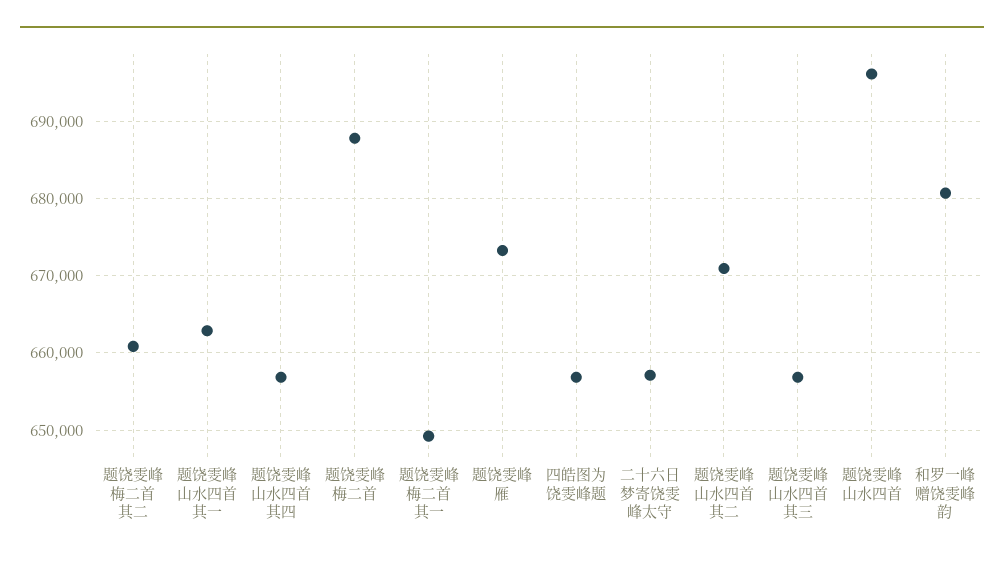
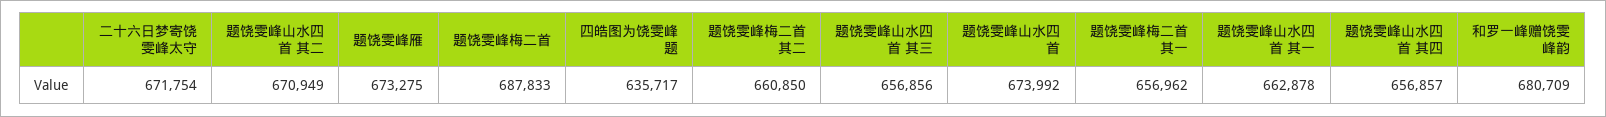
  {
    "题饶雯峰梅二首 其二": 660850,
    "题饶雯峰山水四首 其一": 662878,
    "题饶雯峰山水四首 其四": 656857,
    "题饶雯峰梅二首": 687833,
-   "题饶雯峰梅二首 其一": 649000,
+   "题饶雯峰梅二首 其一": 656962,
    "题饶雯峰雁": 673275,
-   "四皓图为饶雯峰题": 657000,
+   "四皓图为饶雯峰题": 635717,
-   "二十六日梦寄饶雯峰太守": 657000,
+   "二十六日梦寄饶雯峰太守": 671754,
    "题饶雯峰山水四首 其二": 670949,
    "题饶雯峰山水四首 其三": 656856,
-   "题饶雯峰山水四首": 696000,
+   "题饶雯峰山水四首": 673992,
    "和罗一峰赠饶雯峰韵": 680709
  }

